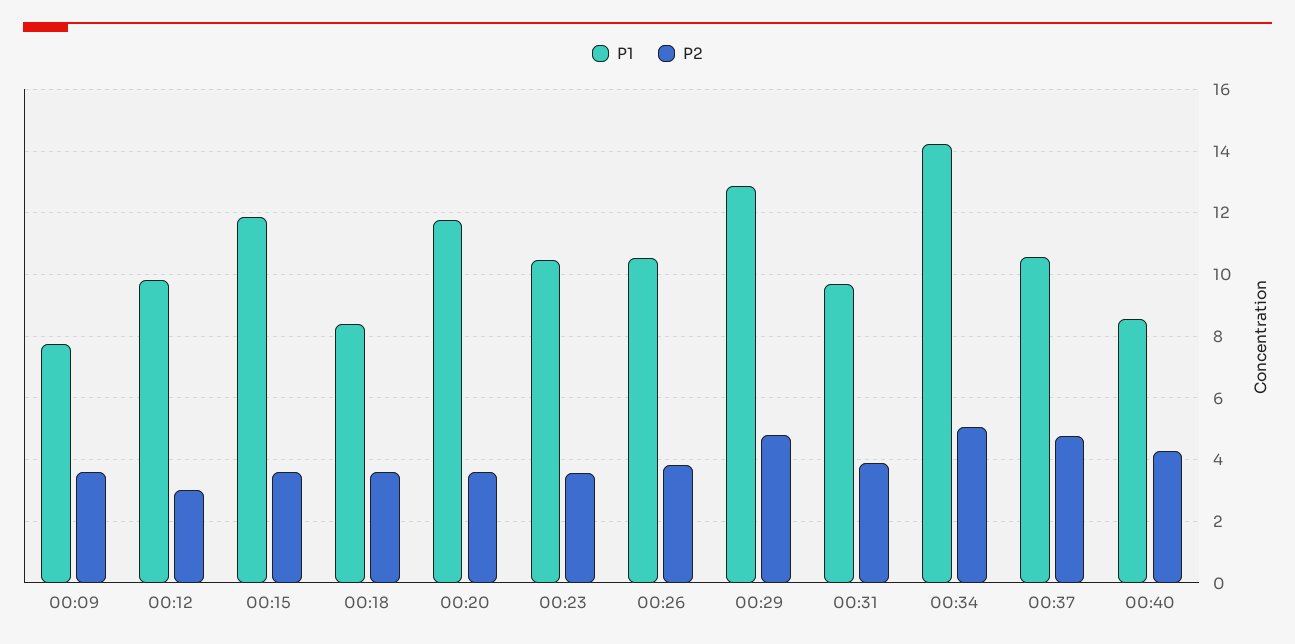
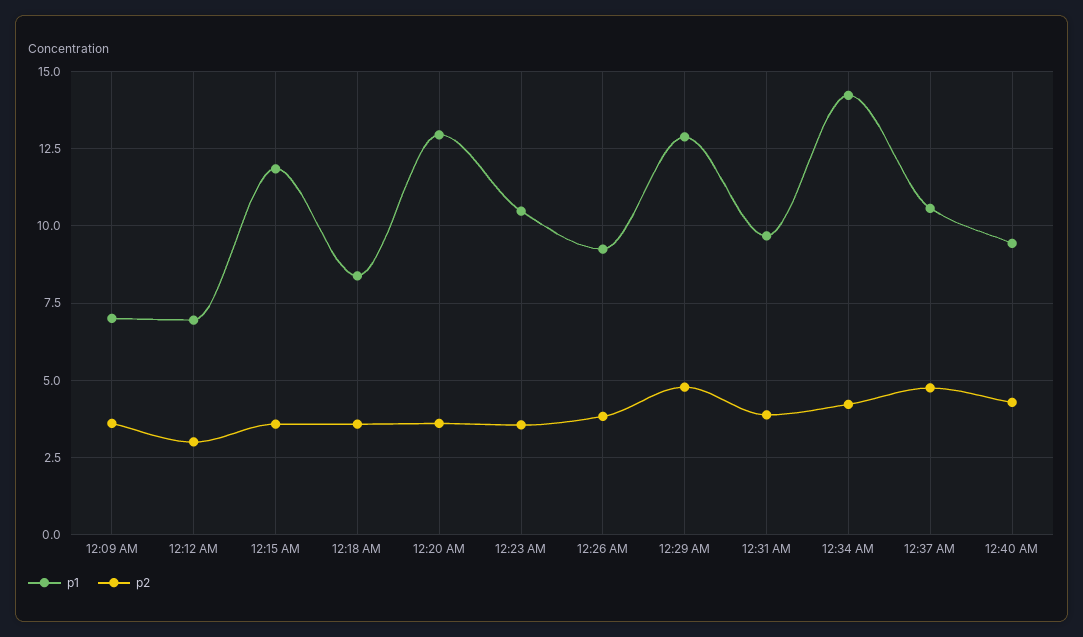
  {
    "P1": {
-     "00:09": 7.8,
+     "00:09": 7,
-     "00:12": 9.8,
+     "00:12": 7,
      "00:15": 11.8,
      "00:18": 8.4,
-     "00:20": 11.8,
+     "00:20": 13,
      "00:23": 10.4,
-     "00:26": 10.6,
+     "00:26": 9.25,
      "00:29": 12.8,
      "00:31": 9.6,
      "00:34": 14.2,
      "00:37": 10.6,
-     "00:40": 8.6
+     "00:40": 9.5
    },
    "P2": {
      "00:09": 3.6,
      "00:12": 3,
      "00:15": 3.6,
      "00:18": 3.6,
      "00:20": 3.6,
      "00:23": 3.6,
      "00:26": 3.8,
      "00:29": 4.8,
      "00:31": 3.8,
-     "00:34": 5,
+     "00:34": 4.25,
      "00:37": 4.8,
      "00:40": 4.2
    }
  }

